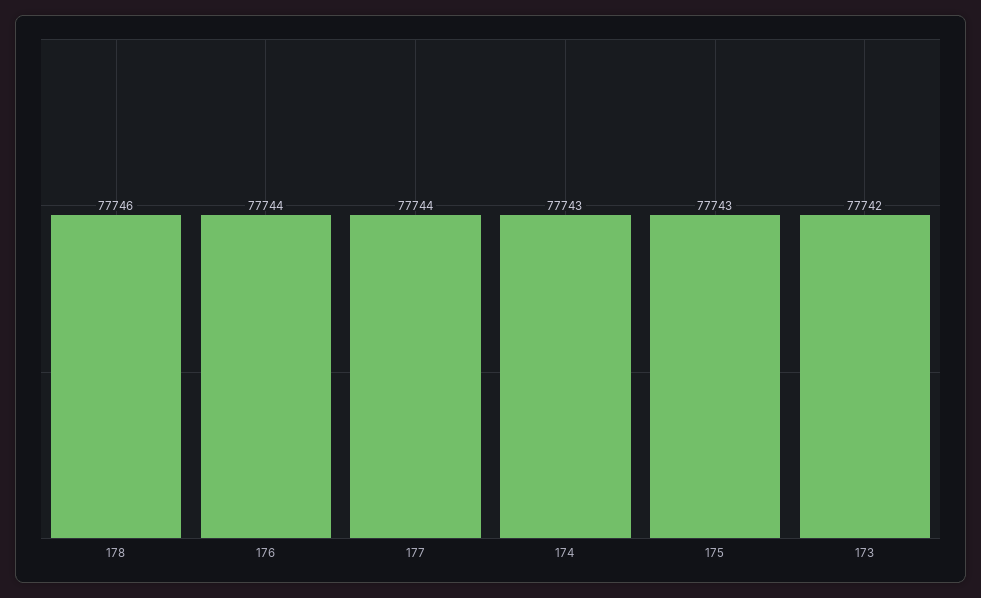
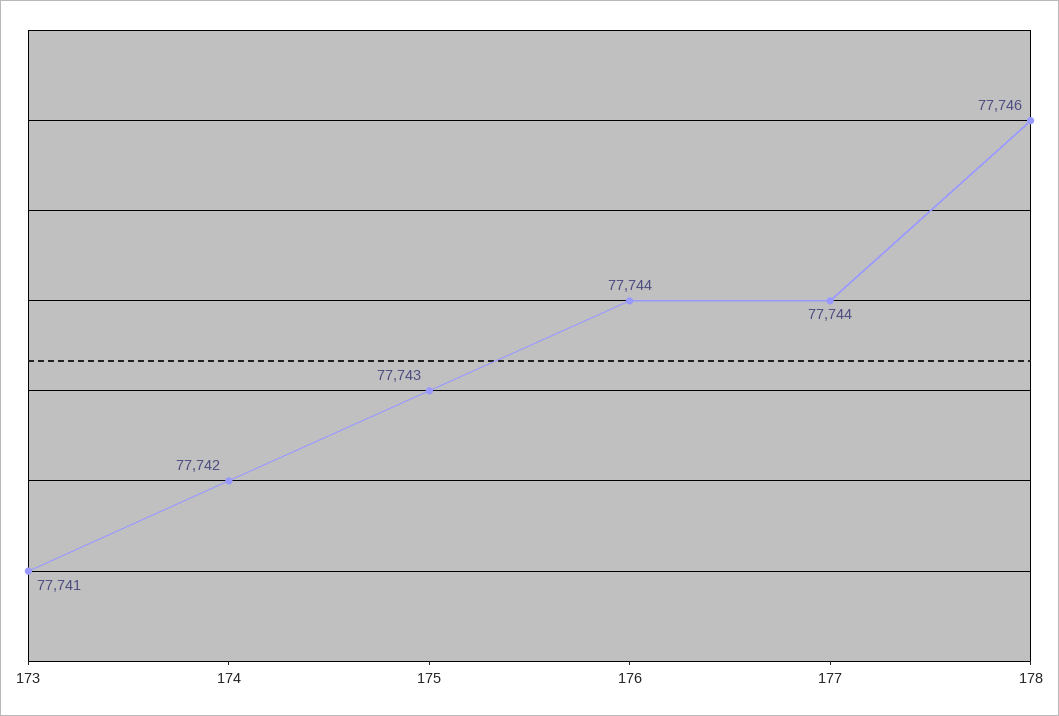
  {
    "178": 77746,
    "176": 77744,
    "177": 77744,
-   "174": 77743,
+   "174": 77742,
    "175": 77743,
-   "173": 77742
+   "173": 77741
  }

